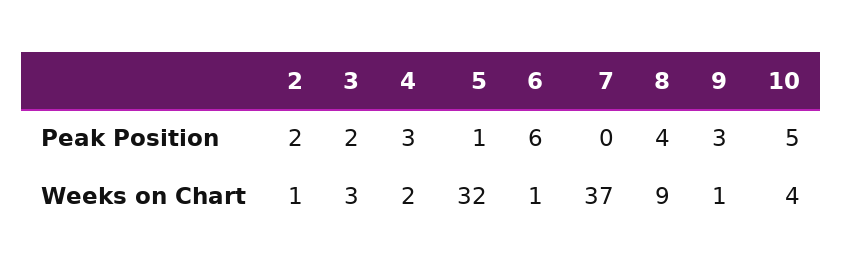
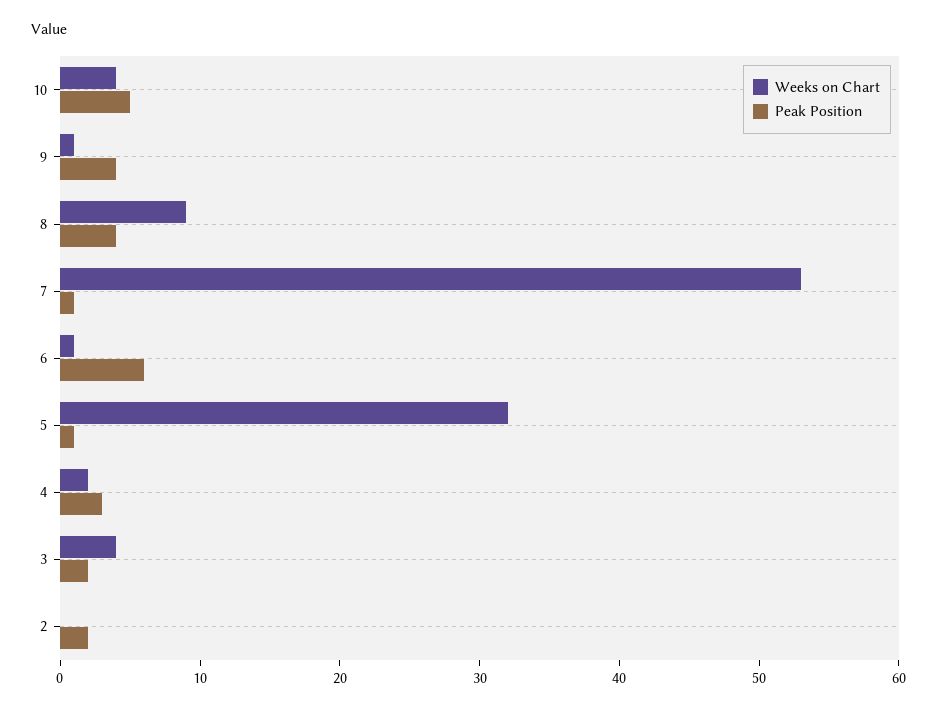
  {
    "Peak Position": {
      "2": 2,
      "3": 2,
      "4": 3,
      "5": 1,
      "6": 6,
-     "7": 0,
+     "7": 1,
      "8": 4,
-     "9": 3,
+     "9": 4,
      "10": 5
    },
    "Weeks on Chart": {
-     "2": 1,
+     "2": 0,
-     "3": 3,
+     "3": 4,
      "4": 2,
      "5": 32,
      "6": 1,
-     "7": 37,
+     "7": 53,
      "8": 9,
      "9": 1,
      "10": 4
    }
  }

